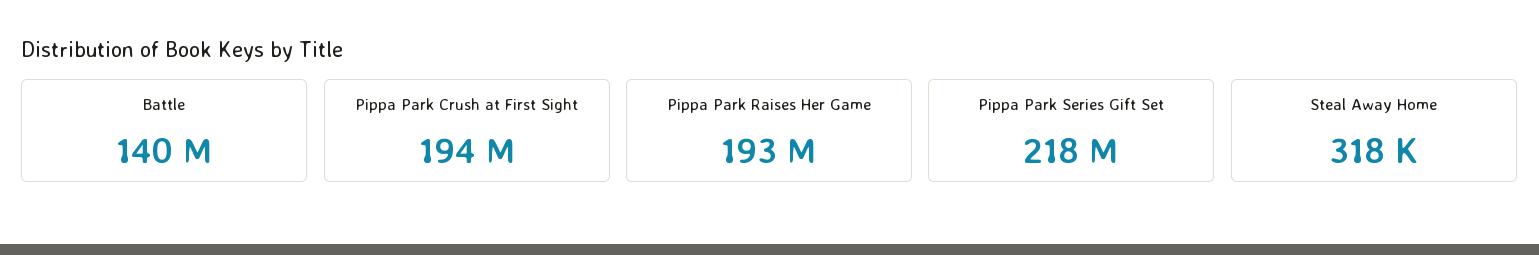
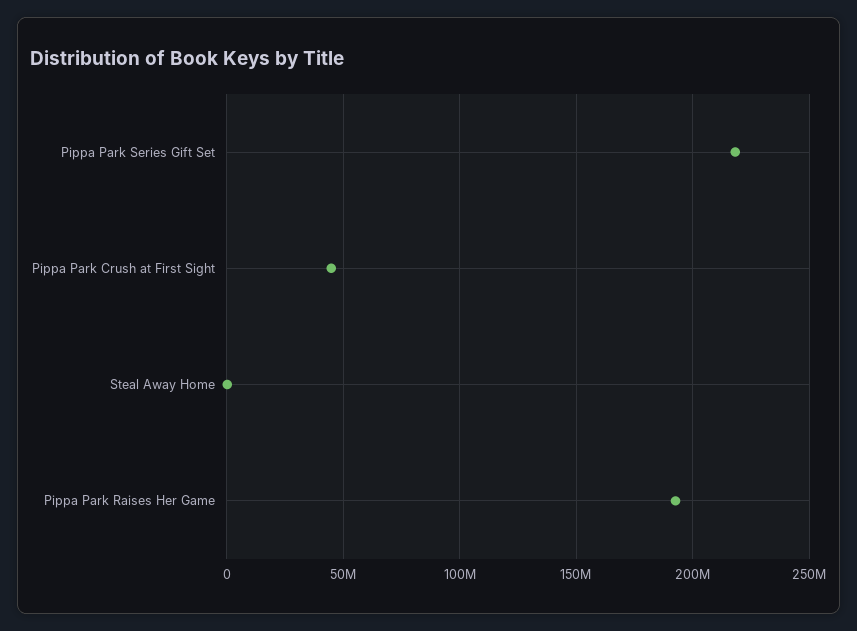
  {
-   "Battle": 140000000,
-   "Pippa Park Crush at First Sight": 194000000,
+   "Pippa Park Crush at First Sight": 45000000,
    "Pippa Park Raises Her Game": 193000000,
    "Pippa Park Series Gift Set": 218000000,
    "Steal Away Home": 318000
  }

